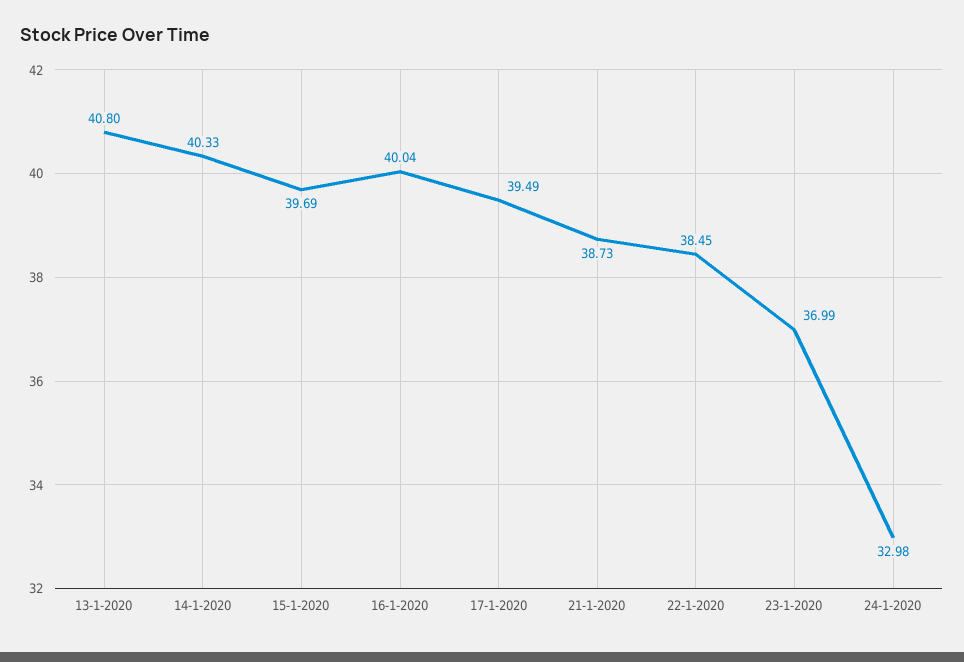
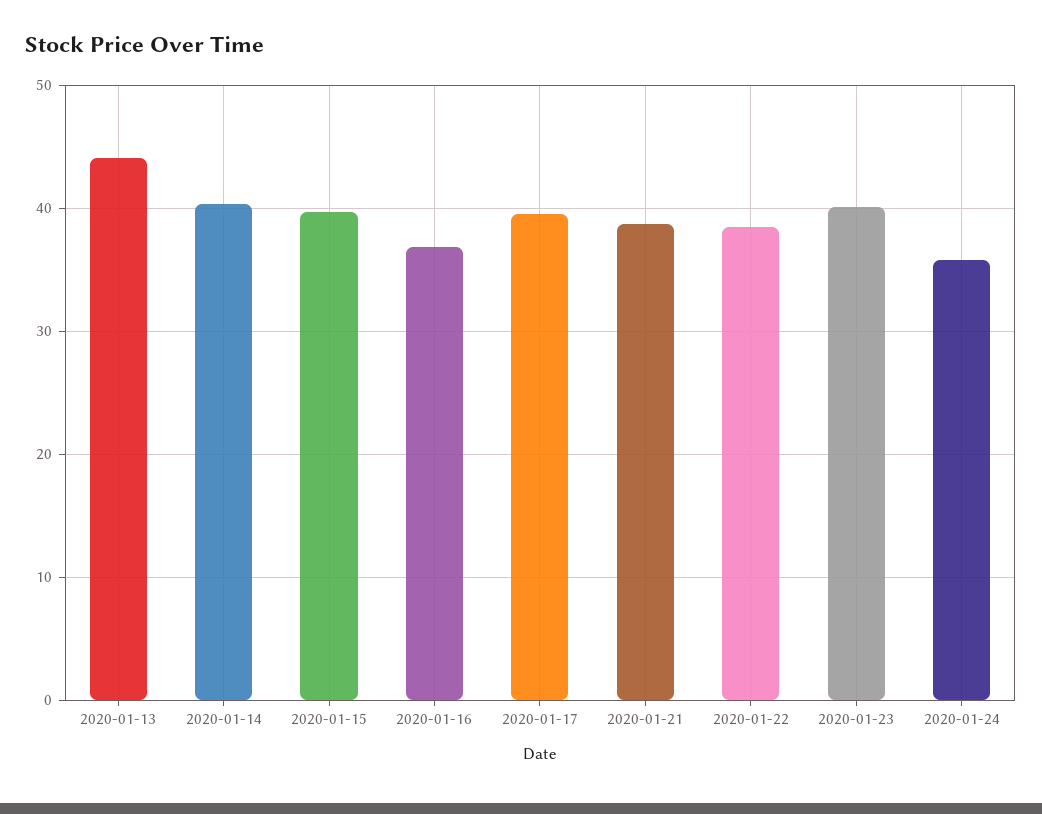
  {
-   "13-1-2020": 40.8,
+   "13-1-2020": 44,
    "14-1-2020": 40.33,
    "15-1-2020": 39.69,
-   "16-1-2020": 40.04,
+   "16-1-2020": 37,
    "17-1-2020": 39.49,
    "21-1-2020": 38.73,
    "22-1-2020": 38.45,
-   "23-1-2020": 36.99,
+   "23-1-2020": 40,
-   "24-1-2020": 32.98
+   "24-1-2020": 36
  }

